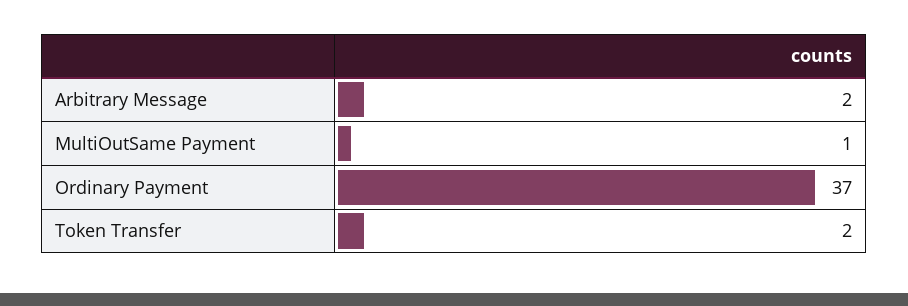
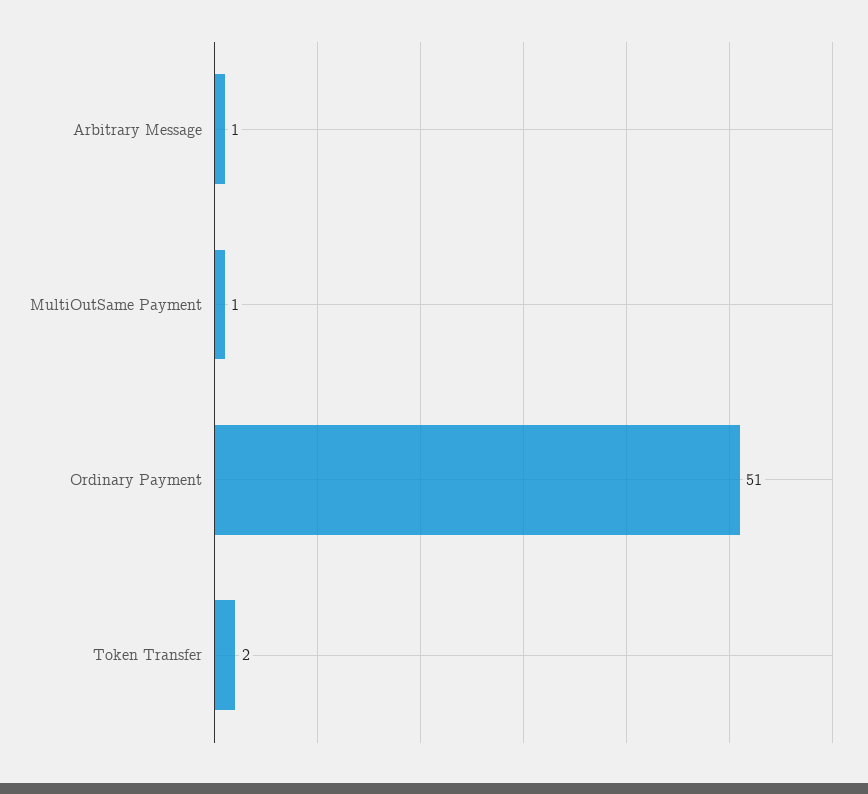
  {
-   "Arbitrary Message": 2,
+   "Arbitrary Message": 1,
    "MultiOutSame Payment": 1,
-   "Ordinary Payment": 37,
+   "Ordinary Payment": 51,
    "Token Transfer": 2
  }

